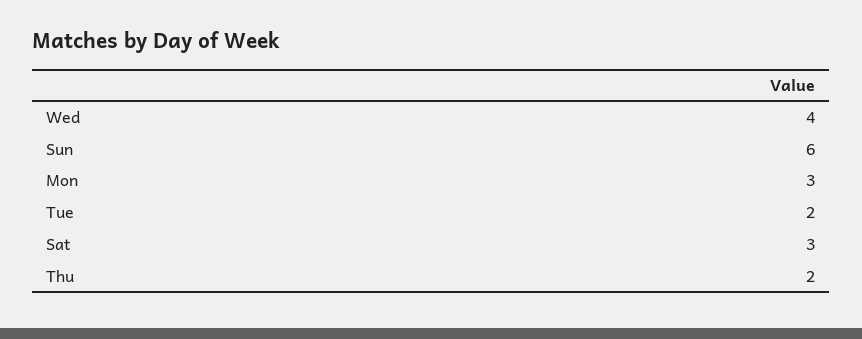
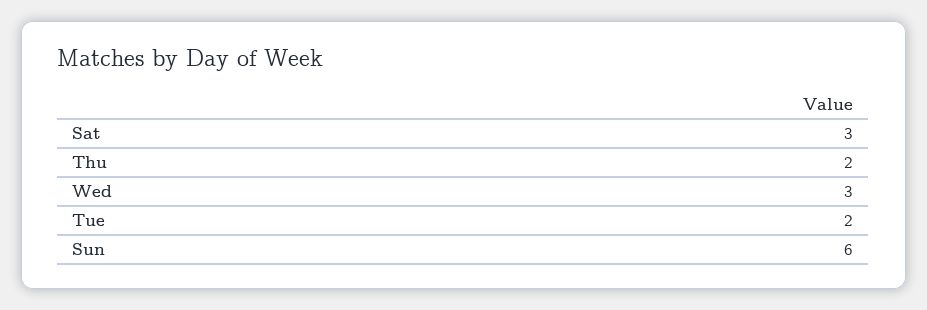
  {
-   "Wed": 4,
+   "Wed": 3,
    "Sun": 6,
-   "Mon": 3,
    "Tue": 2,
    "Sat": 3,
    "Thu": 2
  }

